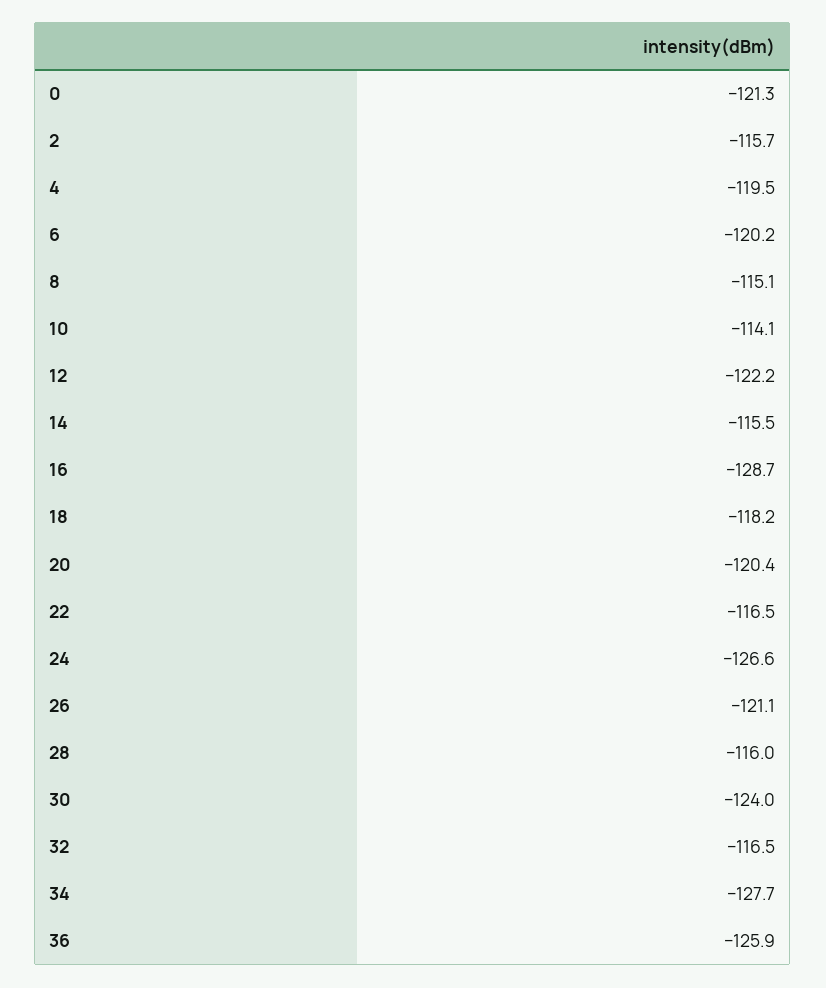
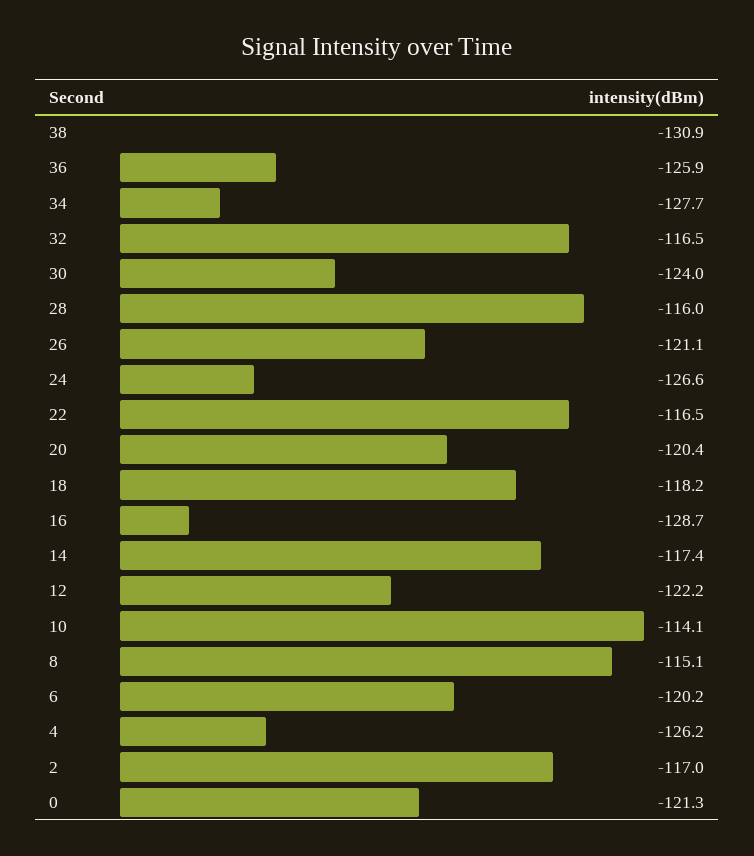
  {
    "0": -121.3,
-   "2": -115.7,
+   "2": -117,
-   "4": -119.5,
+   "4": -126.2,
    "6": -120.2,
    "8": -115.1,
    "10": -114.1,
    "12": -122.2,
-   "14": -115.5,
+   "14": -117.4,
    "16": -128.7,
    "18": -118.2,
    "20": -120.4,
    "22": -116.5,
    "24": -126.6,
    "26": -121.1,
    "28": -116,
    "30": -124,
    "32": -116.5,
    "34": -127.7,
-   "36": -125.9
+   "36": -125.9,
+   "38": -130.9
  }

